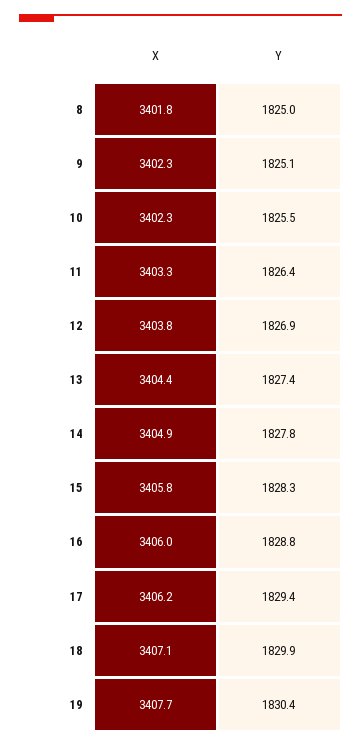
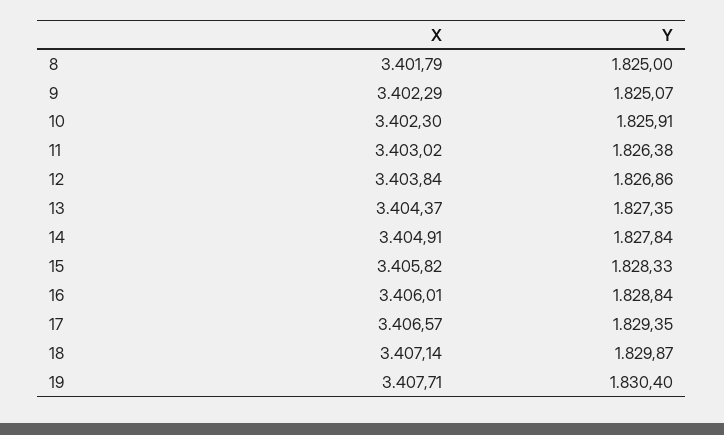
  {
    "X": {
      "8": 3401.79,
      "9": 3402.29,
      "10": 3402.3,
-     "11": 3403.3,
+     "11": 3403.02,
      "12": 3403.84,
      "13": 3404.37,
      "14": 3404.91,
      "15": 3405.82,
      "16": 3406.01,
-     "17": 3406.2,
+     "17": 3406.57,
      "18": 3407.14,
      "19": 3407.71
    },
    "Y": {
      "8": 1825,
      "9": 1825.07,
-     "10": 1825.5,
+     "10": 1825.91,
      "11": 1826.38,
      "12": 1826.86,
      "13": 1827.35,
      "14": 1827.84,
      "15": 1828.33,
      "16": 1828.84,
      "17": 1829.35,
      "18": 1829.87,
      "19": 1830.4
    }
  }

